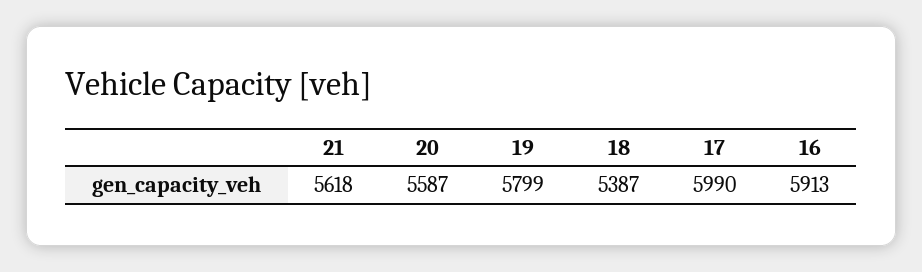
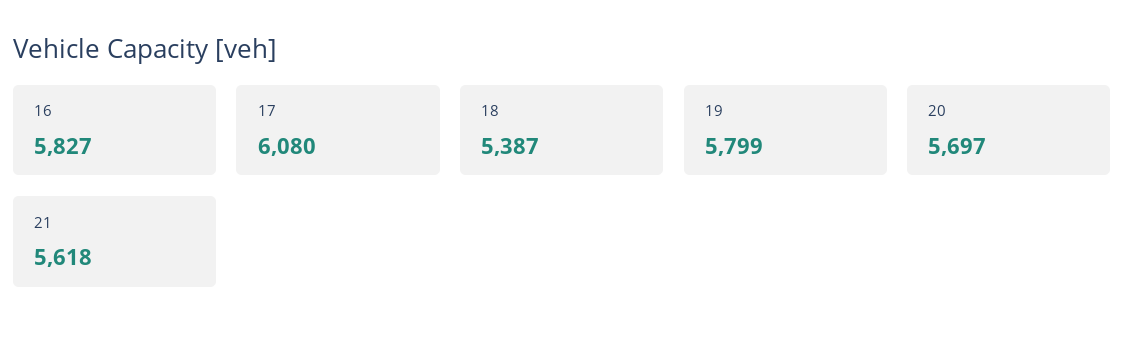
  {
    "21": 5618,
-   "20": 5587,
+   "20": 5697,
    "19": 5799,
    "18": 5387,
-   "17": 5990,
+   "17": 6080,
-   "16": 5913
+   "16": 5827
  }

